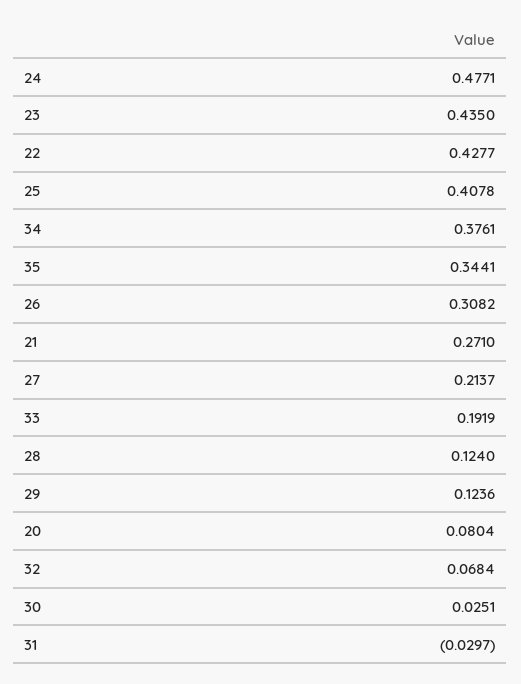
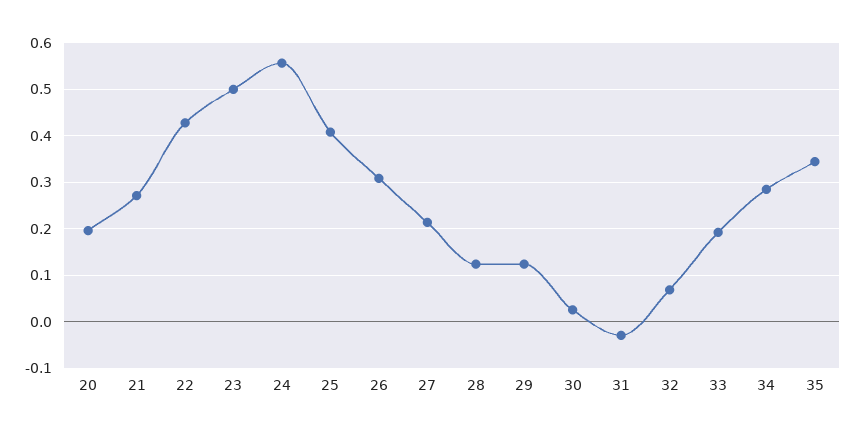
  {
-   "24": 0.4771,
+   "24": 0.56,
-   "23": 0.435,
+   "23": 0.5,
    "22": 0.4277,
    "25": 0.4078,
-   "34": 0.3761,
+   "34": 0.28,
    "35": 0.3441,
    "26": 0.3082,
    "21": 0.271,
    "27": 0.2137,
    "33": 0.1919,
    "28": 0.124,
    "29": 0.1236,
-   "20": 0.0804,
+   "20": 0.2,
    "32": 0.0684,
    "30": 0.0251,
    "31": -0.0297
  }

